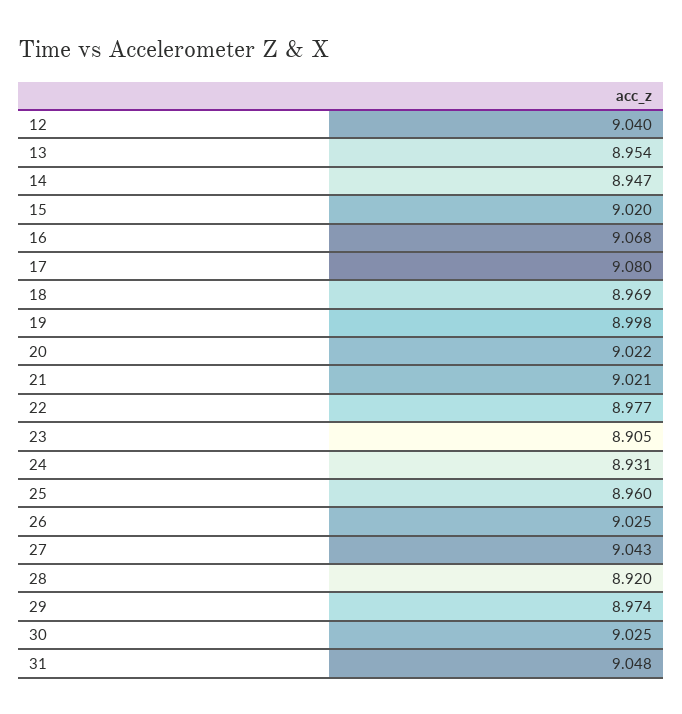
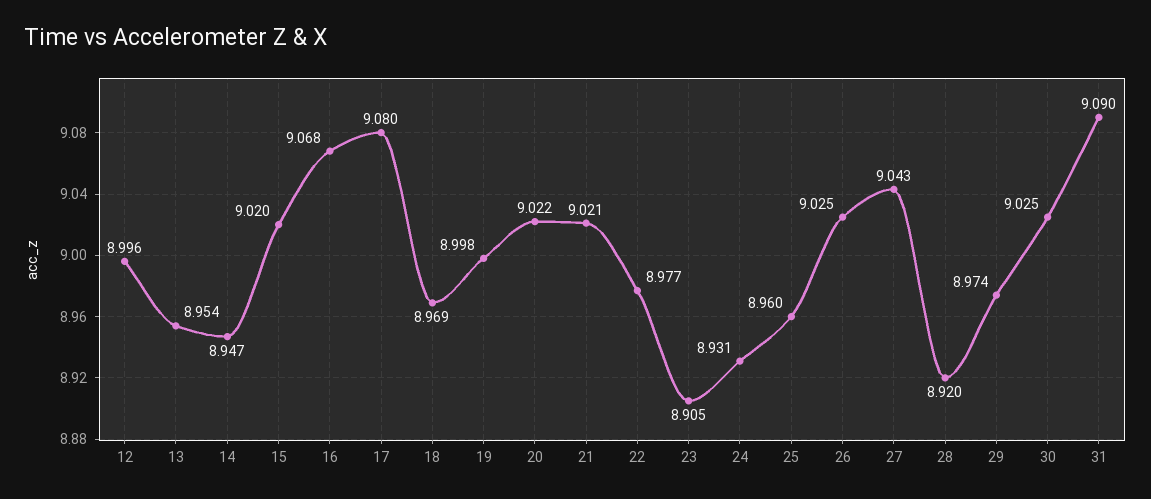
  {
-   "12": 9.04,
+   "12": 8.996,
    "13": 8.954,
    "14": 8.947,
    "15": 9.02,
    "16": 9.068,
    "17": 9.08,
    "18": 8.969,
    "19": 8.998,
    "20": 9.022,
    "21": 9.021,
    "22": 8.977,
    "23": 8.905,
    "24": 8.931,
    "25": 8.96,
    "26": 9.025,
    "27": 9.043,
    "28": 8.92,
    "29": 8.974,
    "30": 9.025,
-   "31": 9.048
+   "31": 9.09
  }

